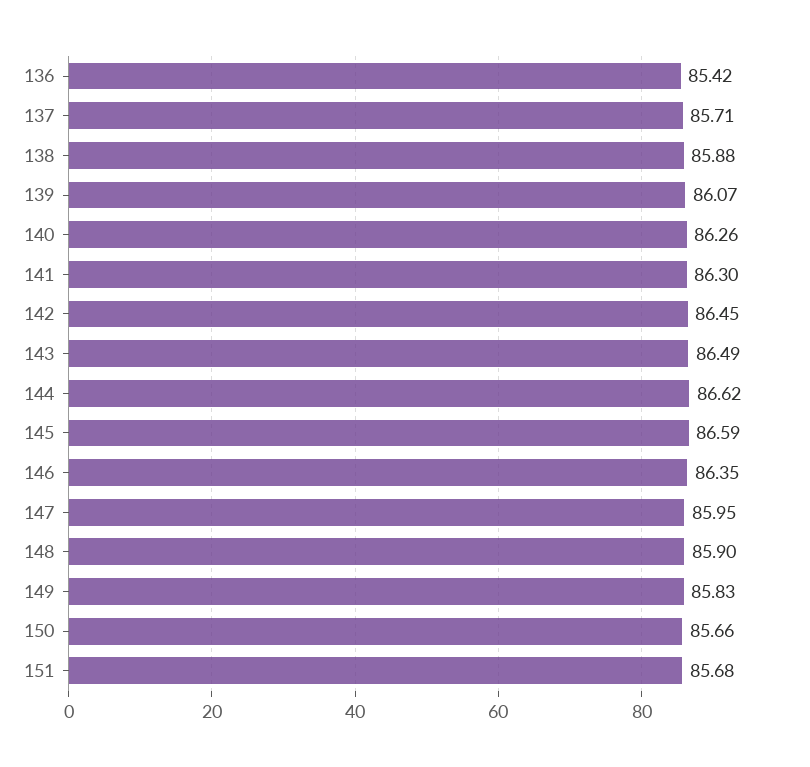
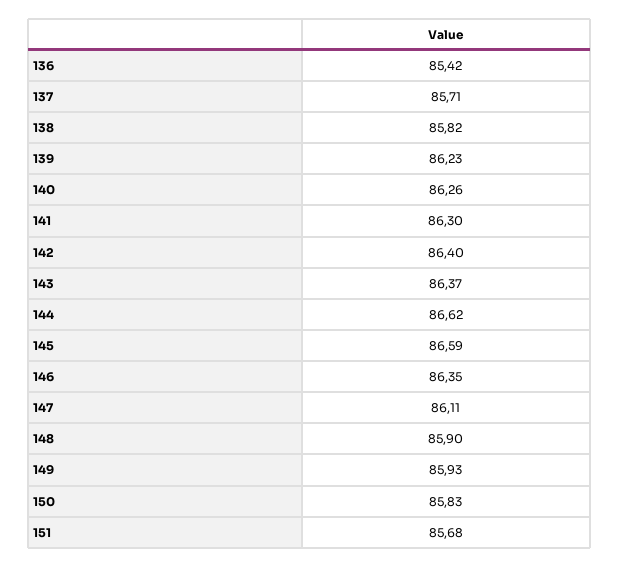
  {
    "136": 85.42,
    "137": 85.71,
-   "138": 85.88,
+   "138": 85.82,
-   "139": 86.07,
+   "139": 86.23,
    "140": 86.26,
    "141": 86.3,
-   "142": 86.45,
+   "142": 86.4,
-   "143": 86.49,
+   "143": 86.37,
    "144": 86.62,
    "145": 86.59,
    "146": 86.35,
-   "147": 85.95,
+   "147": 86.11,
    "148": 85.9,
-   "149": 85.83,
+   "149": 85.93,
-   "150": 85.66,
+   "150": 85.83,
    "151": 85.68
  }

